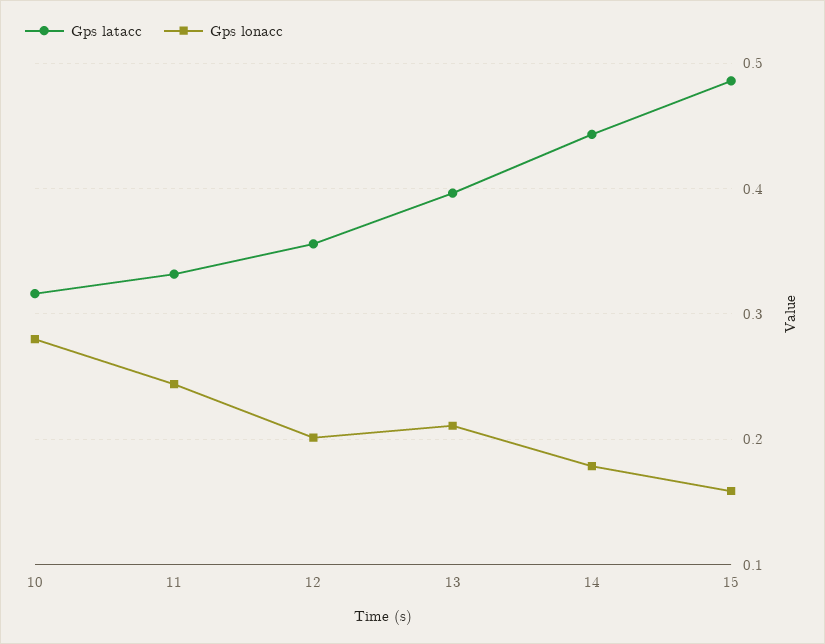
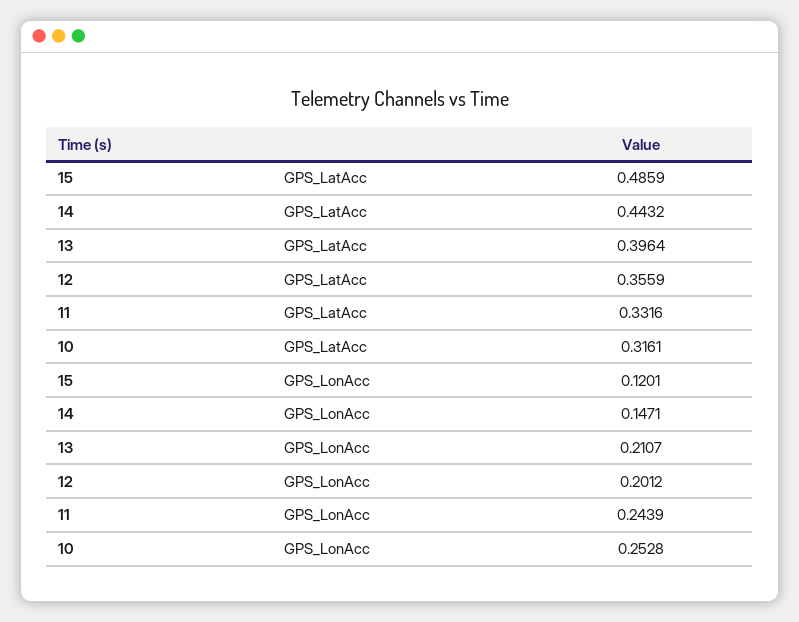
  {
    "Gps latacc": {
      "10": 0.3161,
      "11": 0.3316,
      "12": 0.3559,
      "13": 0.3964,
      "14": 0.4432,
      "15": 0.4859
    },
    "Gps lonacc": {
-     "10": 0.28,
+     "10": 0.2528,
      "11": 0.2439,
      "12": 0.2012,
      "13": 0.2107,
-     "14": 0.18,
+     "14": 0.1471,
-     "15": 0.16
+     "15": 0.1201
    }
  }

